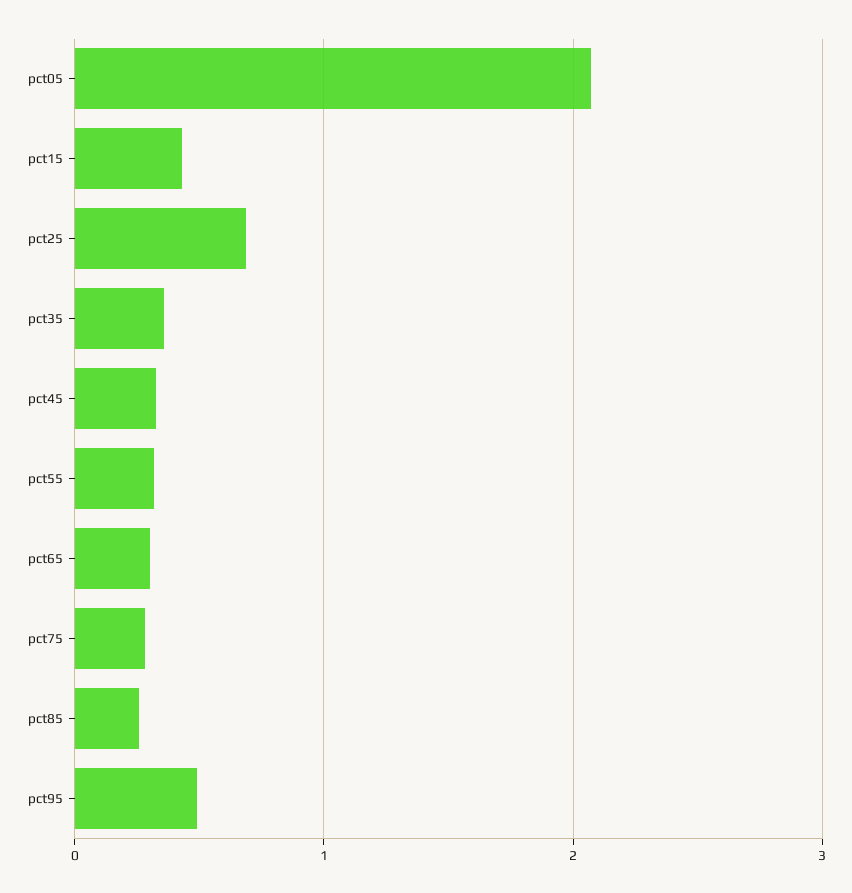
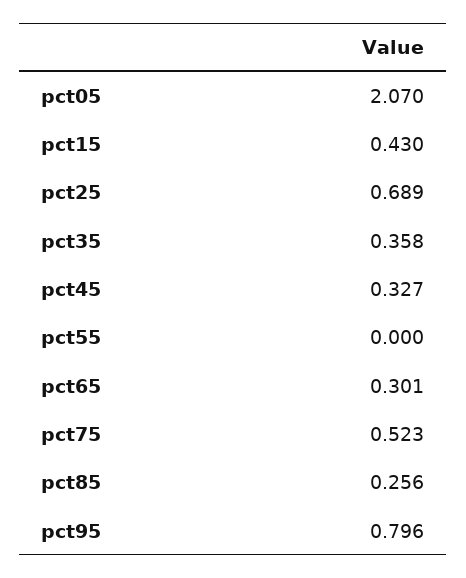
  {
    "pct05": 2.07,
    "pct15": 0.43,
    "pct25": 0.689,
    "pct35": 0.358,
    "pct45": 0.327,
-   "pct55": 0.3,
+   "pct55": 0,
    "pct65": 0.301,
-   "pct75": 0.3,
+   "pct75": 0.523,
    "pct85": 0.256,
-   "pct95": 0.5
+   "pct95": 0.796
  }

